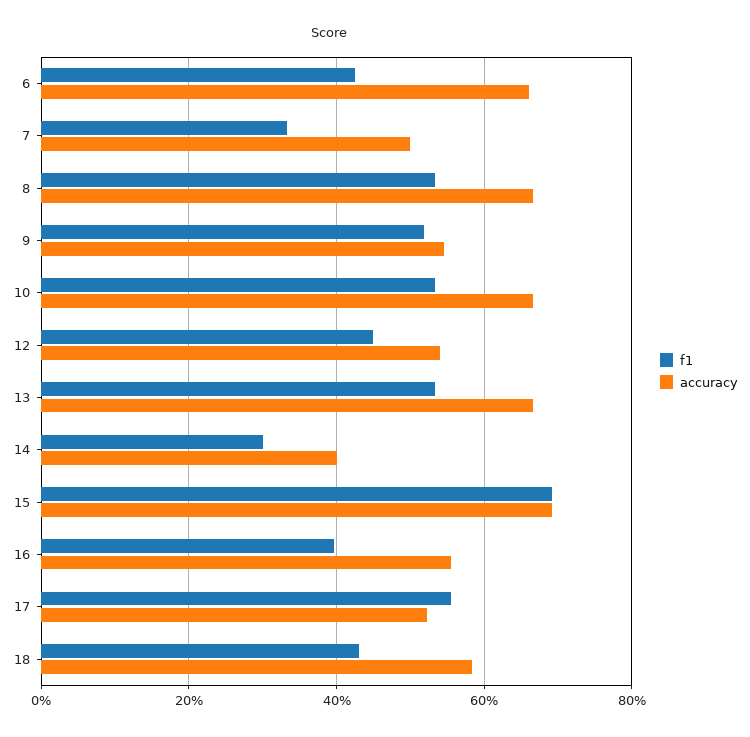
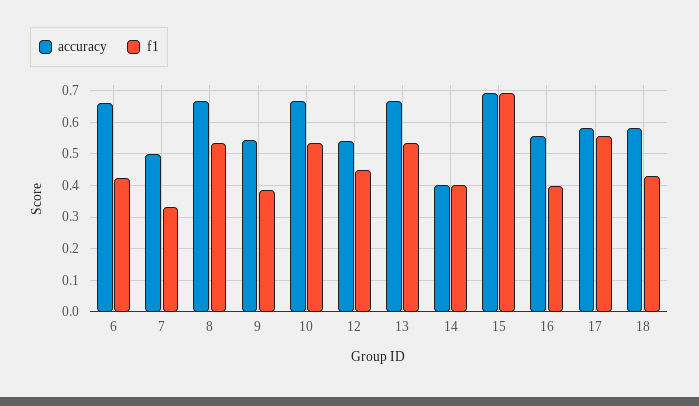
  {
    "f1": {
      "6": 0.42,
      "7": 0.34,
      "8": 0.54,
-     "9": 0.52,
+     "9": 0.38,
      "10": 0.54,
      "12": 0.46,
      "13": 0.54,
-     "14": 0.3,
+     "14": 0.4,
      "15": 0.7,
      "16": 0.4,
      "17": 0.56,
      "18": 0.42
    },
    "accuracy": {
      "6": 0.66,
      "7": 0.5,
      "8": 0.66,
      "9": 0.54,
      "10": 0.66,
      "12": 0.54,
      "13": 0.66,
      "14": 0.4,
      "15": 0.7,
      "16": 0.56,
-     "17": 0.52,
+     "17": 0.58,
      "18": 0.58
    }
  }

